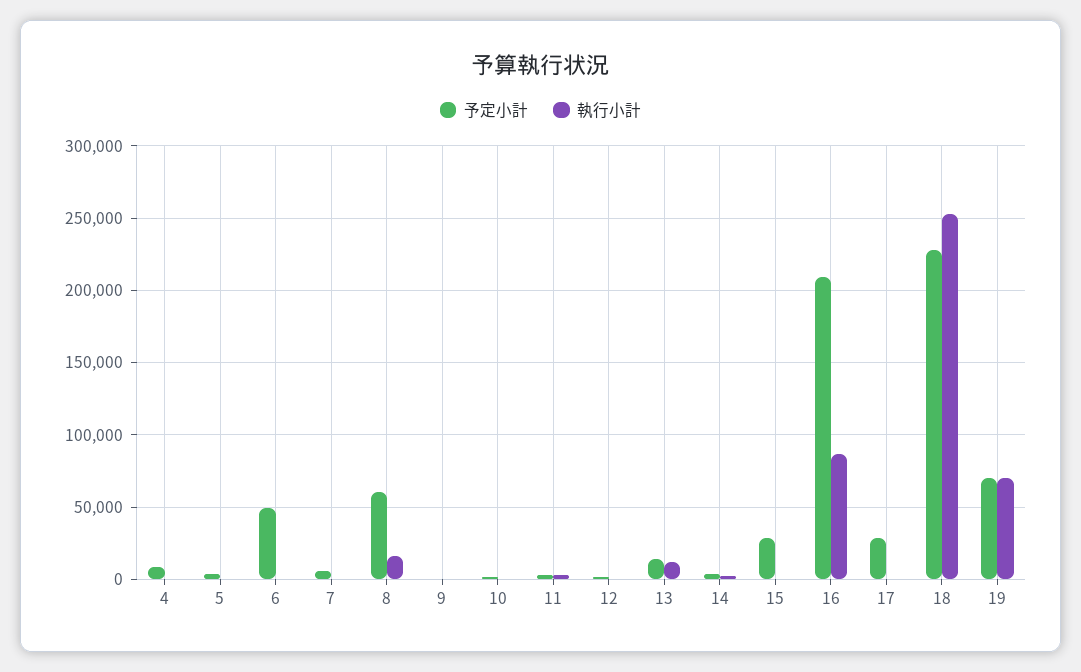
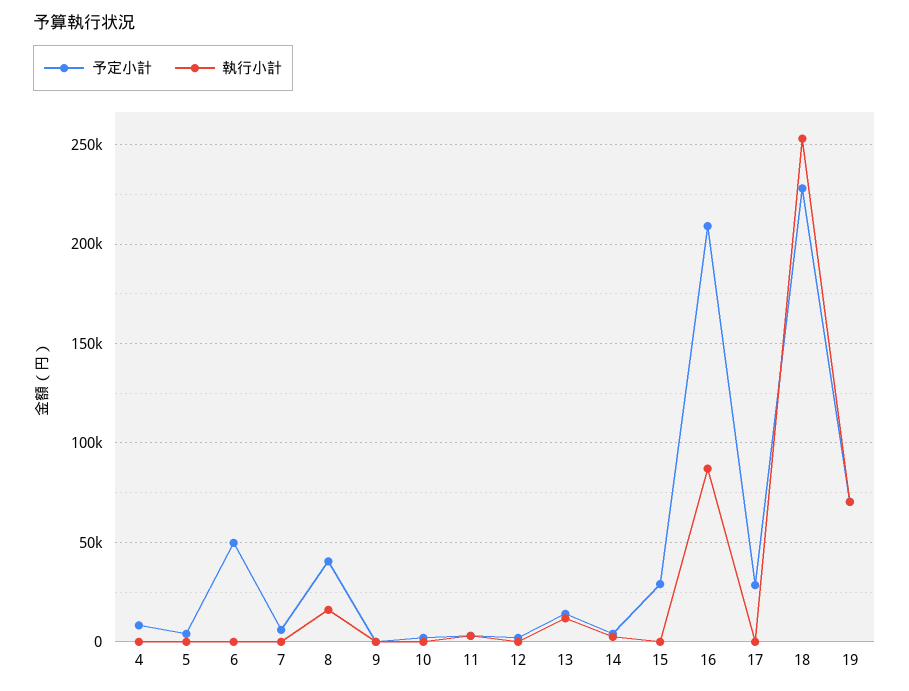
  {
    "予定小計": {
      "4": 10000,
      "5": 5000,
      "6": 50000,
      "7": 5000,
-     "8": 60000,
+     "8": 40000,
      "9": 0,
      "10": 0,
      "11": 5000,
      "12": 0,
      "13": 15000,
      "14": 5000,
      "15": 30000,
      "16": 210000,
      "17": 30000,
      "18": 230000,
      "19": 70000
    },
    "執行小計": {
      "4": 0,
      "5": 0,
      "6": 0,
      "7": 0,
      "8": 15000,
      "9": 0,
      "10": 0,
      "11": 5000,
      "12": 0,
      "13": 10000,
      "14": 5000,
      "15": 0,
      "16": 85000,
      "17": 0,
      "18": 255000,
      "19": 70000
    }
  }

